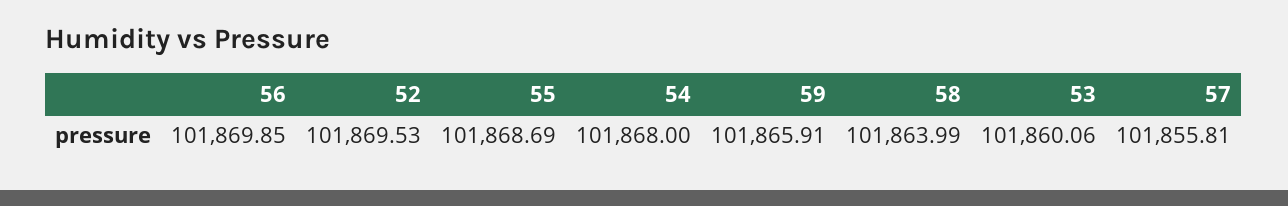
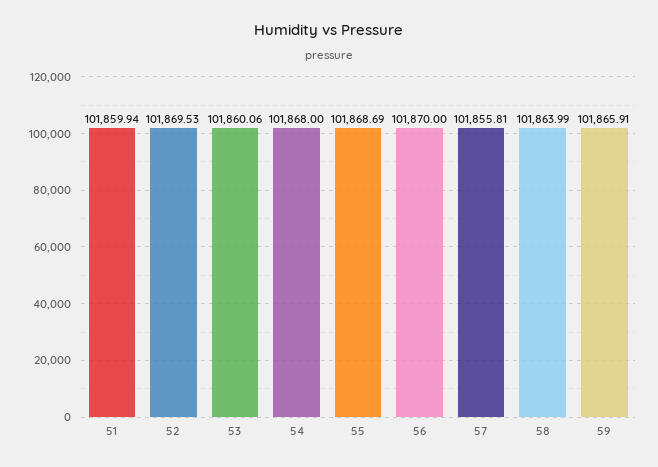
  {
-   "56": 101869.85,
+   "56": 101870,
    "52": 101869.53,
    "55": 101868.69,
    "54": 101868,
    "59": 101865.91,
    "58": 101863.99,
    "53": 101860.06,
-   "57": 101855.81
+   "57": 101855.81,
+   "51": 101859.94
  }

